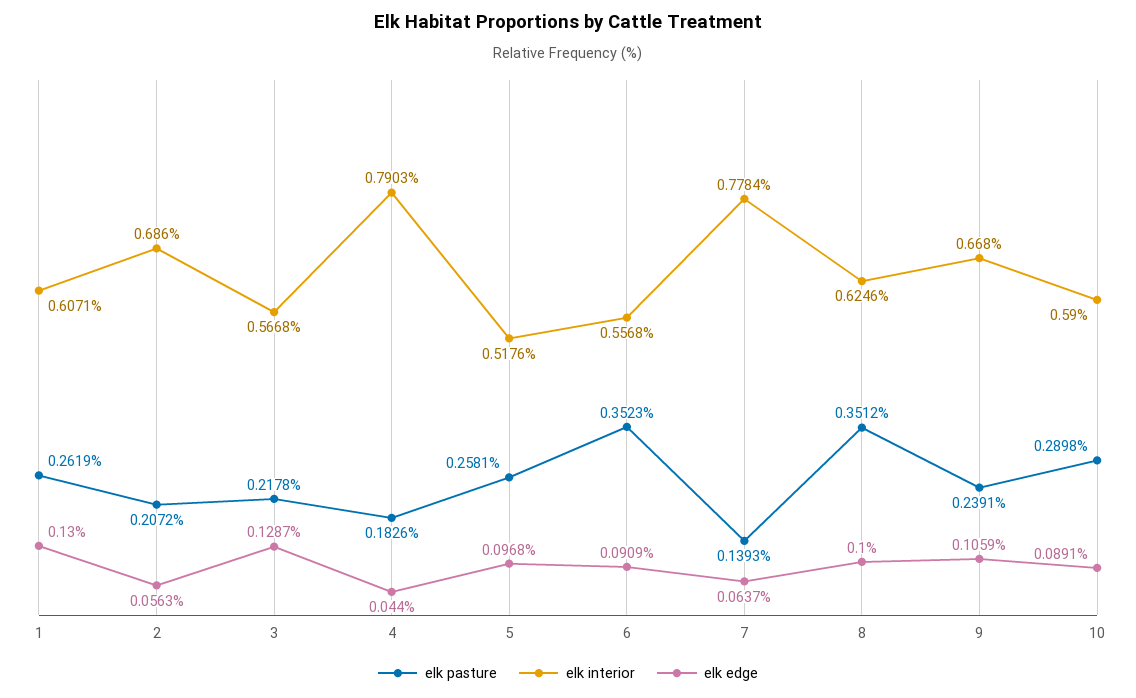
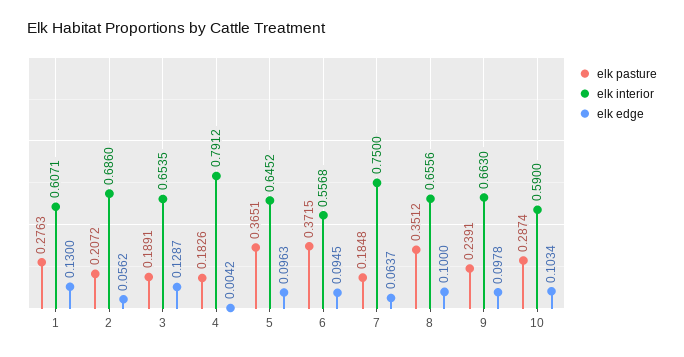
  {
    "elk pasture": {
-     "1": 0.2619,
+     "1": 0.2763,
      "2": 0.2072,
-     "3": 0.2178,
+     "3": 0.1891,
      "4": 0.1826,
-     "5": 0.2581,
+     "5": 0.3651,
-     "6": 0.3523,
+     "6": 0.3715,
-     "7": 0.1393,
+     "7": 0.1848,
      "8": 0.3512,
      "9": 0.2391,
-     "10": 0.2898
+     "10": 0.2874
    },
    "elk interior": {
      "1": 0.6071,
      "2": 0.686,
-     "3": 0.5668,
+     "3": 0.6535,
-     "4": 0.7903,
+     "4": 0.7912,
-     "5": 0.5176,
+     "5": 0.6452,
      "6": 0.5568,
-     "7": 0.7784,
+     "7": 0.75,
-     "8": 0.6246,
+     "8": 0.6556,
-     "9": 0.668,
+     "9": 0.663,
      "10": 0.59
    },
    "elk edge": {
      "1": 0.13,
-     "2": 0.0563,
+     "2": 0.0562,
      "3": 0.1287,
-     "4": 0.044,
+     "4": 0.0042,
-     "5": 0.0968,
+     "5": 0.0963,
-     "6": 0.0909,
+     "6": 0.0945,
      "7": 0.0637,
      "8": 0.1,
-     "9": 0.1059,
+     "9": 0.0978,
-     "10": 0.0891
+     "10": 0.1034
    }
  }

